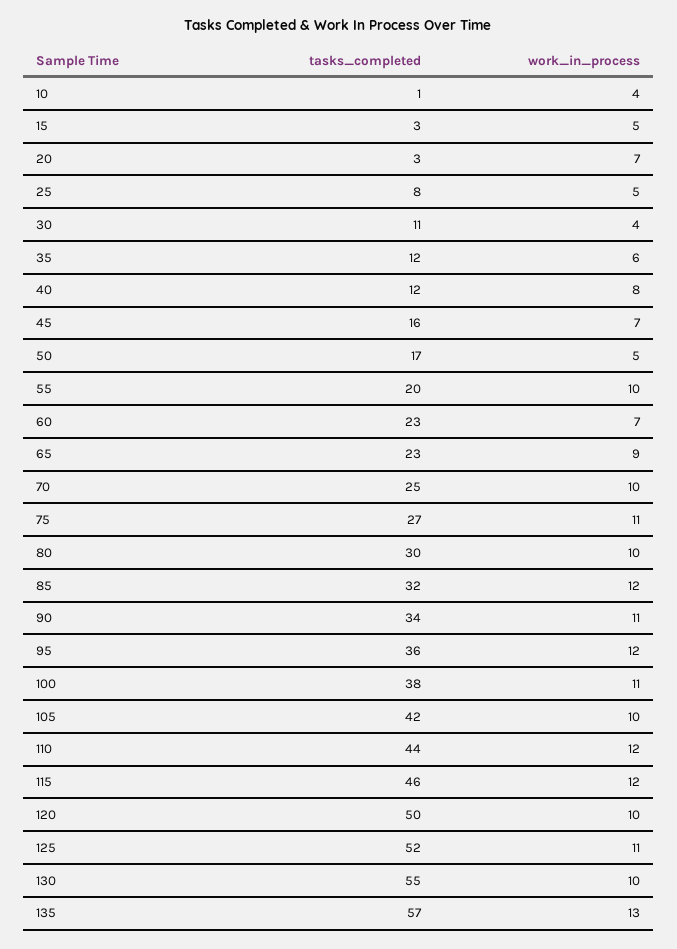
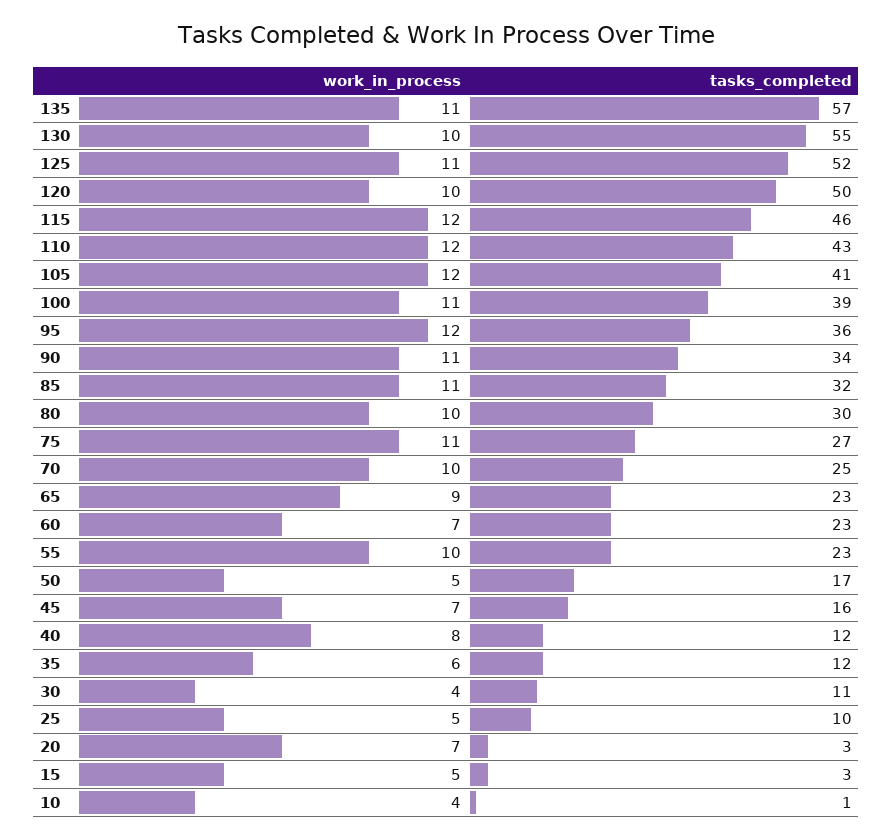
  {
    "tasks_completed": {
      "10": 1,
      "15": 3,
      "20": 3,
-     "25": 8,
+     "25": 10,
      "30": 11,
      "35": 12,
      "40": 12,
      "45": 16,
      "50": 17,
-     "55": 20,
+     "55": 23,
      "60": 23,
      "65": 23,
      "70": 25,
      "75": 27,
      "80": 30,
      "85": 32,
      "90": 34,
      "95": 36,
-     "100": 38,
+     "100": 39,
-     "105": 42,
+     "105": 41,
-     "110": 44,
+     "110": 43,
      "115": 46,
      "120": 50,
      "125": 52,
      "130": 55,
      "135": 57
    },
    "work_in_process": {
      "10": 4,
      "15": 5,
      "20": 7,
      "25": 5,
      "30": 4,
      "35": 6,
      "40": 8,
      "45": 7,
      "50": 5,
      "55": 10,
      "60": 7,
      "65": 9,
      "70": 10,
      "75": 11,
      "80": 10,
-     "85": 12,
+     "85": 11,
      "90": 11,
      "95": 12,
      "100": 11,
-     "105": 10,
+     "105": 12,
      "110": 12,
      "115": 12,
      "120": 10,
      "125": 11,
      "130": 10,
-     "135": 13
+     "135": 11
    }
  }

